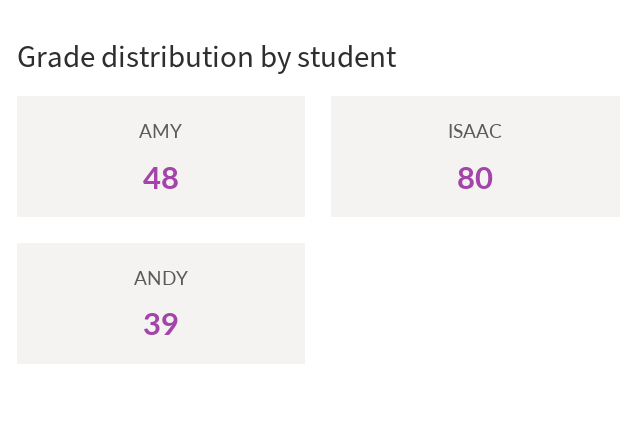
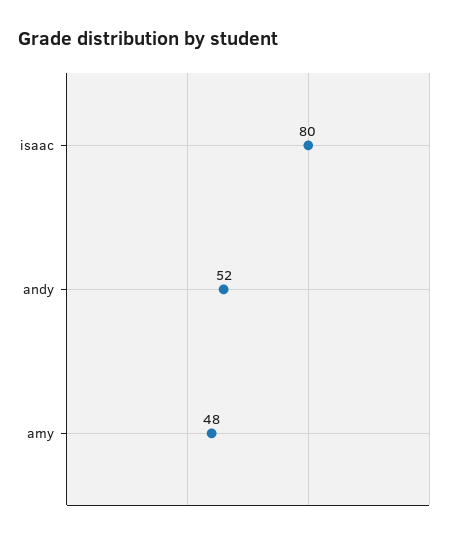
  {
    "AMY": 48,
    "ISAAC": 80,
-   "ANDY": 39
+   "ANDY": 52
  }

